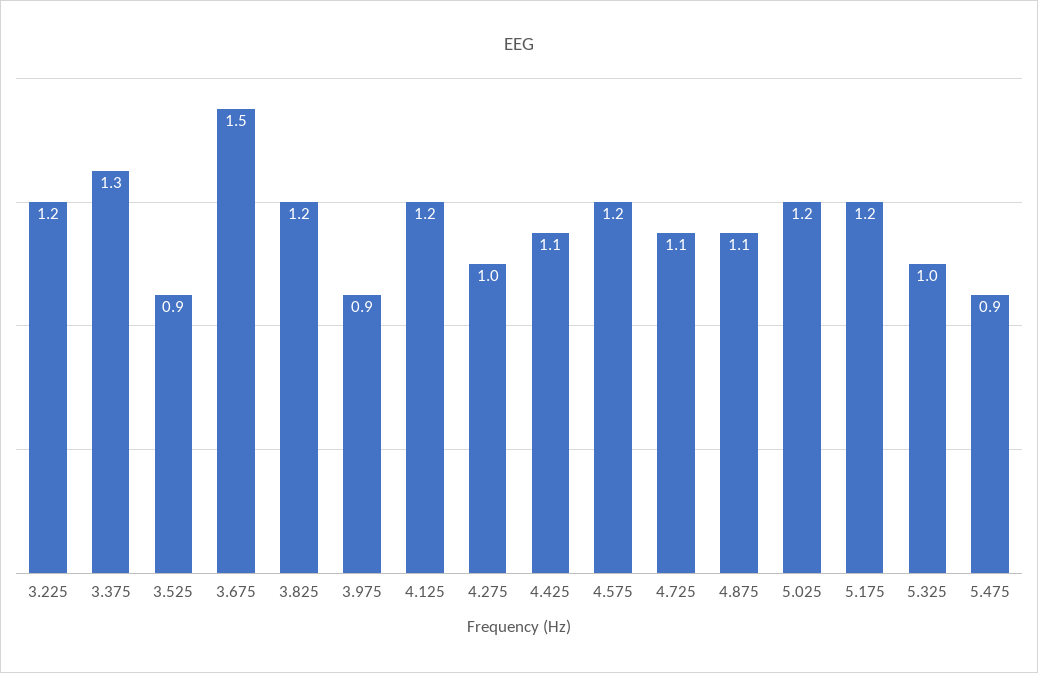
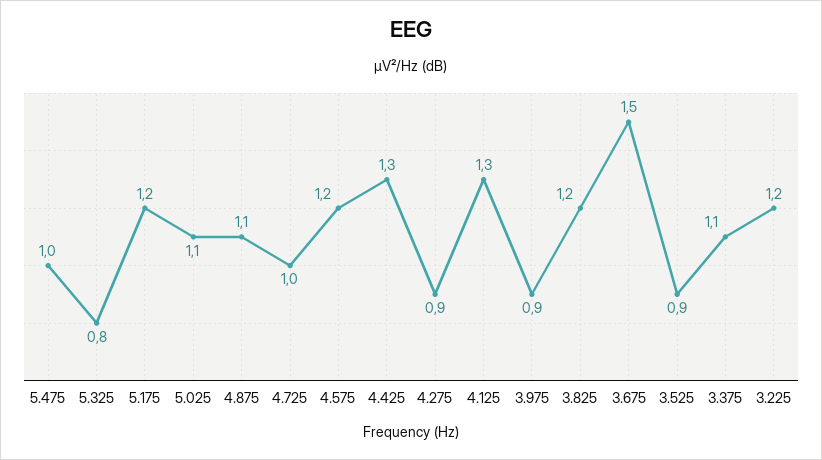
  {
    "3.225": 1.2,
-   "3.375": 1.3,
+   "3.375": 1.1,
    "3.525": 0.9,
    "3.675": 1.5,
    "3.825": 1.2,
    "3.975": 0.9,
-   "4.125": 1.2,
+   "4.125": 1.3,
-   "4.275": 1,
+   "4.275": 0.9,
-   "4.425": 1.1,
+   "4.425": 1.3,
    "4.575": 1.2,
-   "4.725": 1.1,
+   "4.725": 1,
    "4.875": 1.1,
-   "5.025": 1.2,
+   "5.025": 1.1,
    "5.175": 1.2,
-   "5.325": 1,
+   "5.325": 0.8,
-   "5.475": 0.9
+   "5.475": 1
  }

